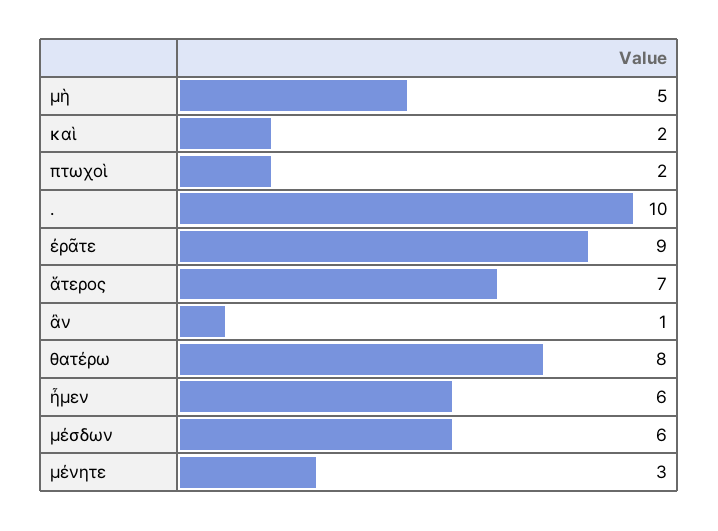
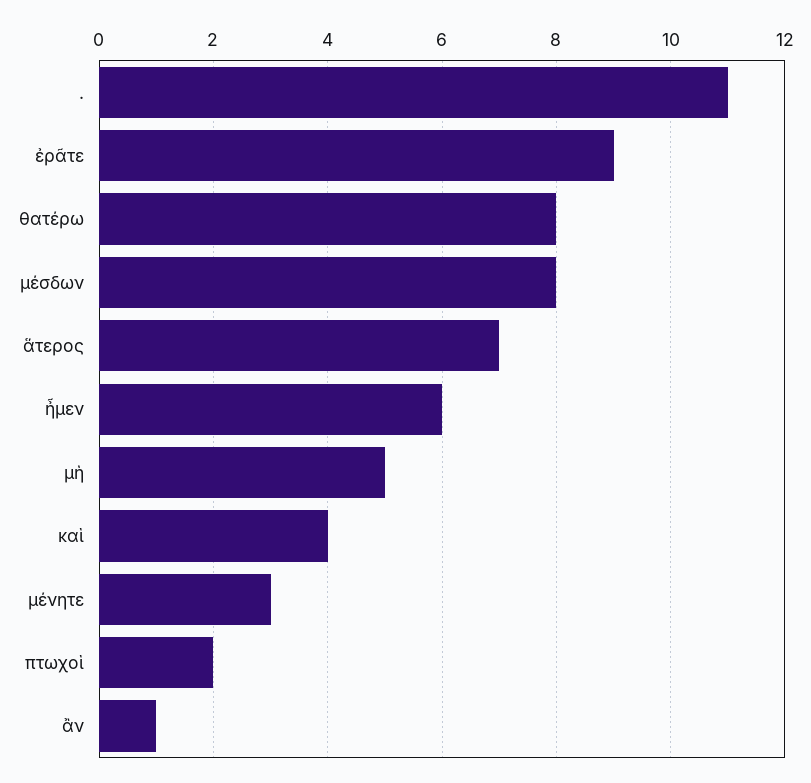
  {
    "μὴ": 5,
-   "καὶ": 2,
+   "καὶ": 4,
    "πτωχοὶ": 2,
-   ".": 10,
+   ".": 11,
    "ἐρᾶτε": 9,
    "ἅτερος": 7,
    "ἂν": 1,
    "θατέρω": 8,
    "ἦμεν": 6,
-   "μέσδων": 6,
+   "μέσδων": 8,
    "μένητε": 3
  }

